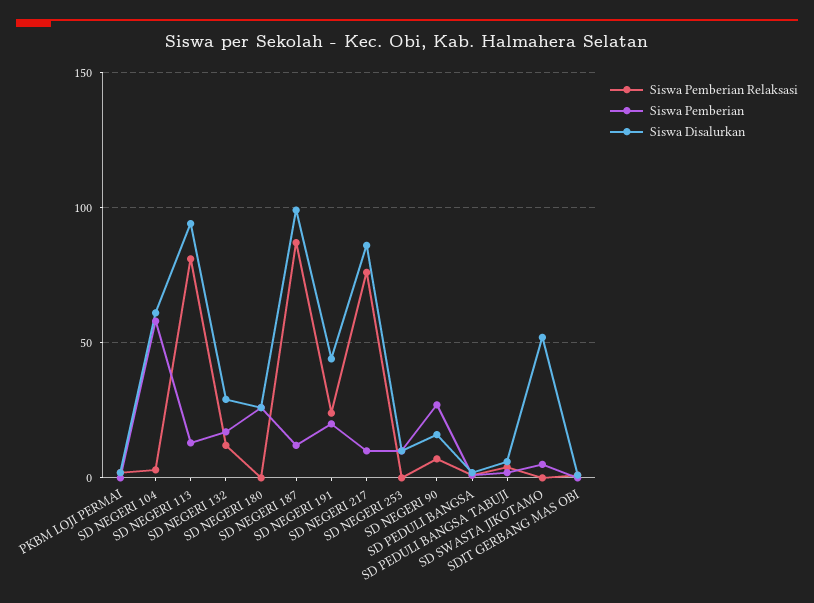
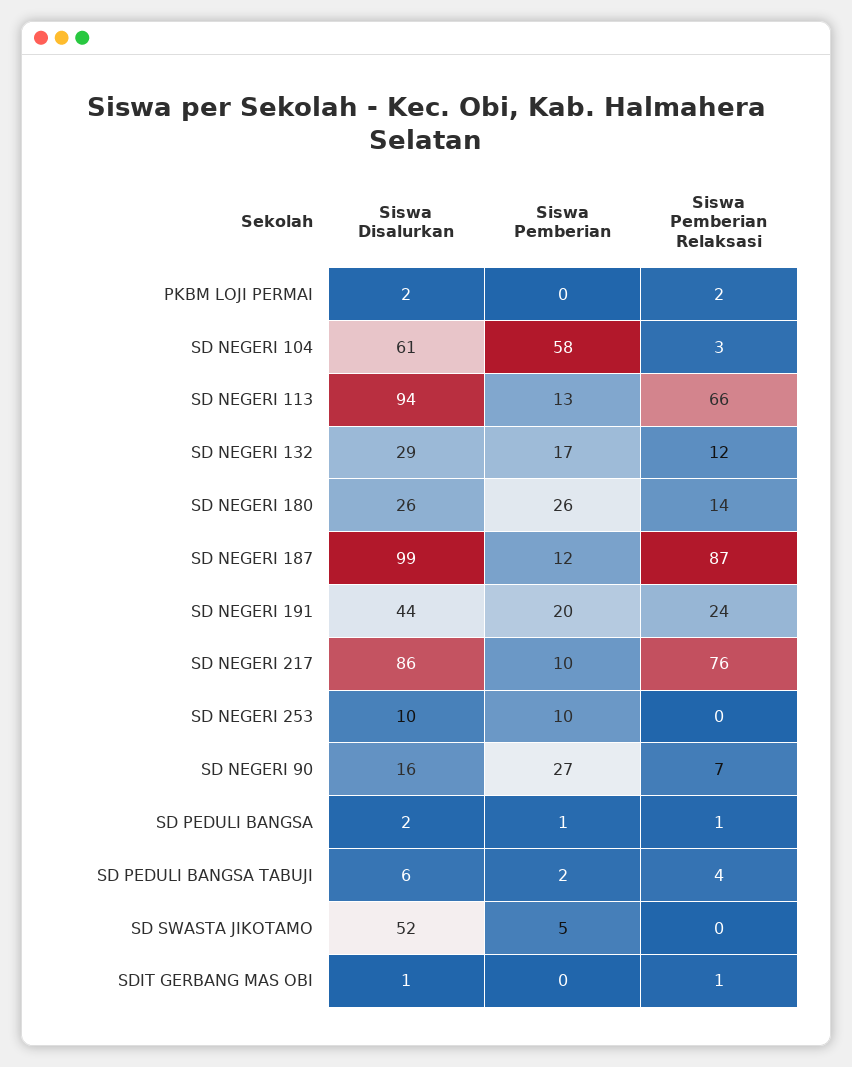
  {
    "Siswa Pemberian Relaksasi": {
      "PKBM LOJI PERMAI": 2,
      "SD NEGERI 104": 3,
-     "SD NEGERI 113": 80,
+     "SD NEGERI 113": 66,
      "SD NEGERI 132": 12,
-     "SD NEGERI 180": 0,
+     "SD NEGERI 180": 14,
      "SD NEGERI 187": 87,
      "SD NEGERI 191": 24,
      "SD NEGERI 217": 76,
      "SD NEGERI 253": 0,
      "SD NEGERI 90": 7,
      "SD PEDULI BANGSA": 1,
      "SD PEDULI BANGSA TABUJI": 4,
      "SD SWASTA JIKOTAMO": 0,
      "SDIT GERBANG MAS OBI": 1
    },
    "Siswa Pemberian": {
      "PKBM LOJI PERMAI": 0,
      "SD NEGERI 104": 58,
      "SD NEGERI 113": 13,
      "SD NEGERI 132": 17,
      "SD NEGERI 180": 26,
      "SD NEGERI 187": 12,
      "SD NEGERI 191": 20,
      "SD NEGERI 217": 10,
      "SD NEGERI 253": 10,
      "SD NEGERI 90": 27,
      "SD PEDULI BANGSA": 1,
      "SD PEDULI BANGSA TABUJI": 2,
      "SD SWASTA JIKOTAMO": 5,
      "SDIT GERBANG MAS OBI": 0
    },
    "Siswa Disalurkan": {
      "PKBM LOJI PERMAI": 2,
      "SD NEGERI 104": 61,
      "SD NEGERI 113": 94,
      "SD NEGERI 132": 29,
      "SD NEGERI 180": 26,
      "SD NEGERI 187": 99,
      "SD NEGERI 191": 44,
      "SD NEGERI 217": 86,
      "SD NEGERI 253": 10,
      "SD NEGERI 90": 16,
      "SD PEDULI BANGSA": 2,
      "SD PEDULI BANGSA TABUJI": 6,
      "SD SWASTA JIKOTAMO": 52,
      "SDIT GERBANG MAS OBI": 1
    }
  }

